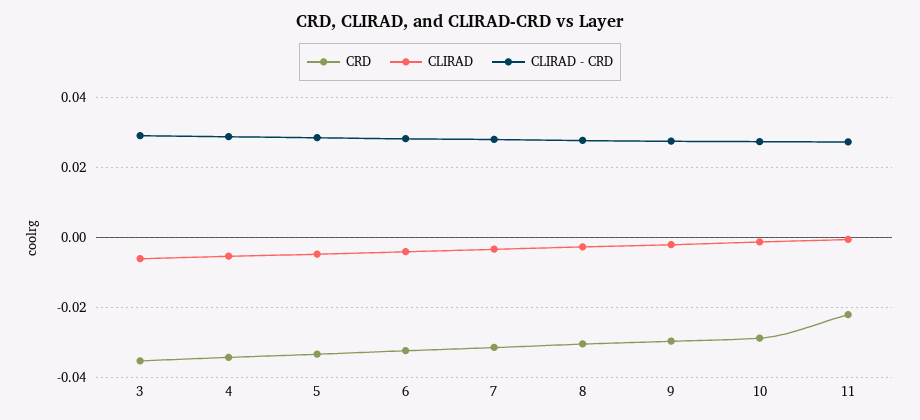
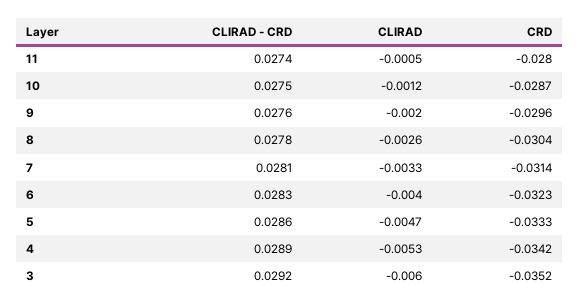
  {
    "CRD": {
      "3": -0.0352,
      "4": -0.0342,
      "5": -0.0333,
      "6": -0.0323,
      "7": -0.0314,
      "8": -0.0304,
      "9": -0.0296,
      "10": -0.0287,
-     "11": -0.022
+     "11": -0.028
    },
    "CLIRAD": {
      "3": -0.006,
      "4": -0.0053,
      "5": -0.0047,
      "6": -0.004,
      "7": -0.0033,
      "8": -0.0026,
      "9": -0.002,
      "10": -0.0012,
      "11": -0.0005
    },
    "CLIRAD - CRD": {
      "3": 0.0292,
      "4": 0.0289,
      "5": 0.0286,
      "6": 0.0283,
      "7": 0.0281,
      "8": 0.0278,
      "9": 0.0276,
      "10": 0.0275,
      "11": 0.0274
    }
  }

